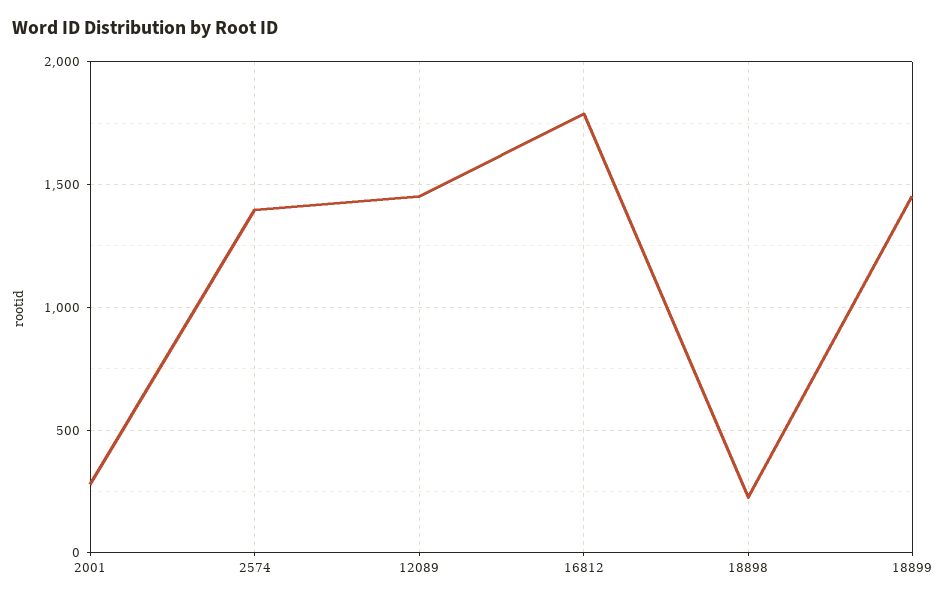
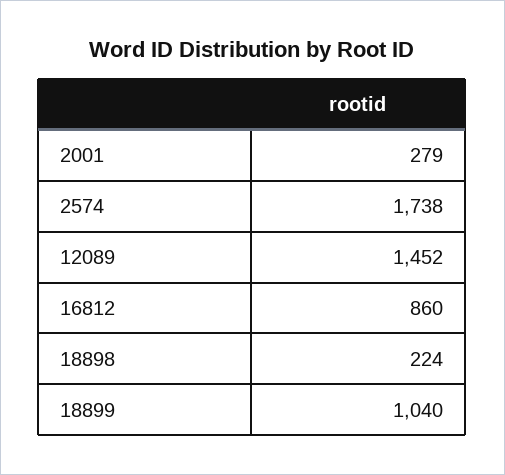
  {
    "2001": 279,
-   "2574": 1400,
+   "2574": 1738,
    "12089": 1452,
-   "16812": 1800,
+   "16812": 860,
    "18898": 224,
-   "18899": 1450
+   "18899": 1040
  }

